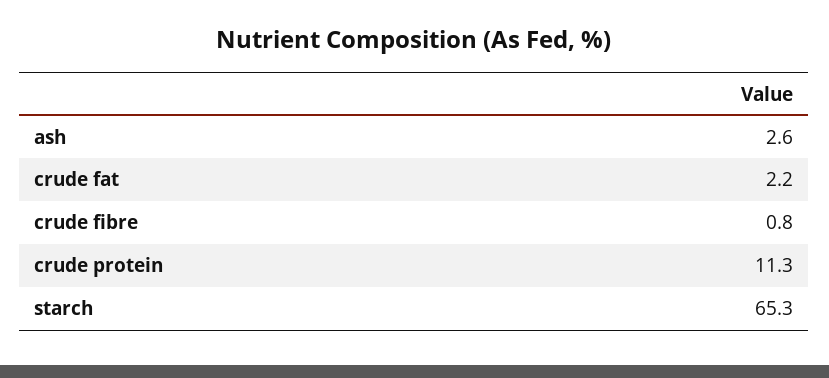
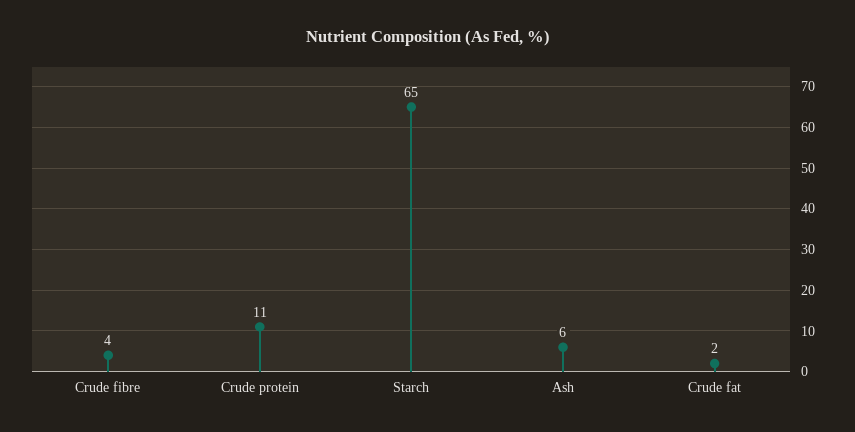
  {
-   "ash": 2.6,
+   "ash": 6,
    "crude fat": 2.2,
-   "crude fibre": 0.8,
+   "crude fibre": 4,
    "crude protein": 11.3,
    "starch": 65.3
  }

